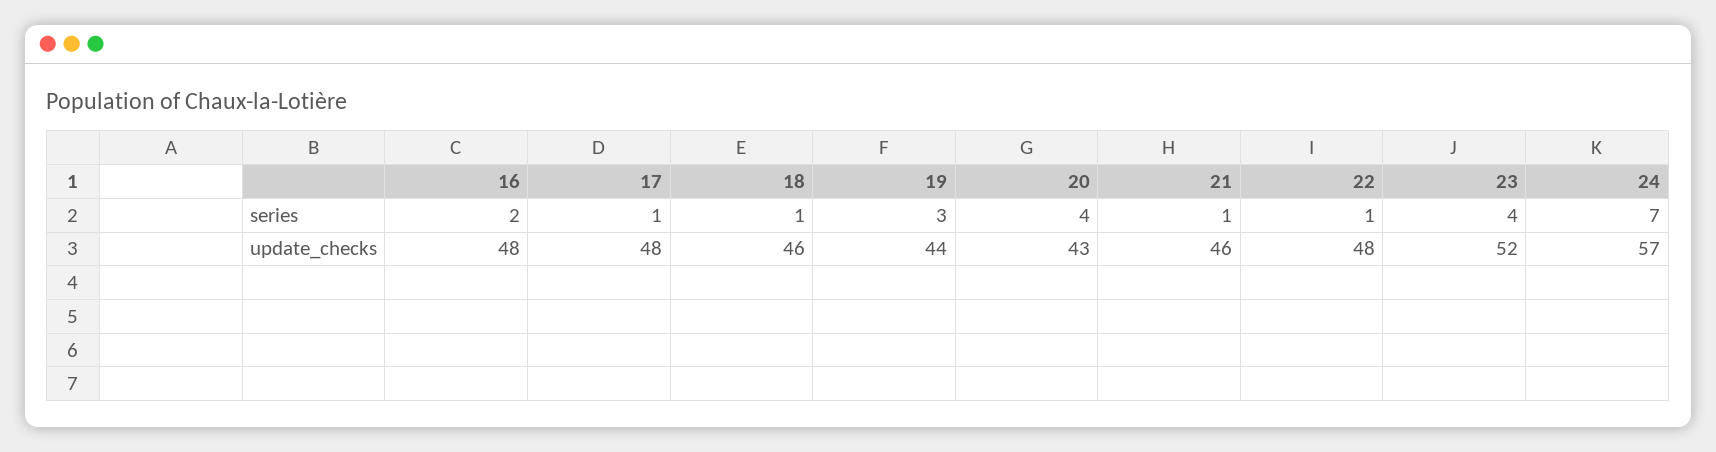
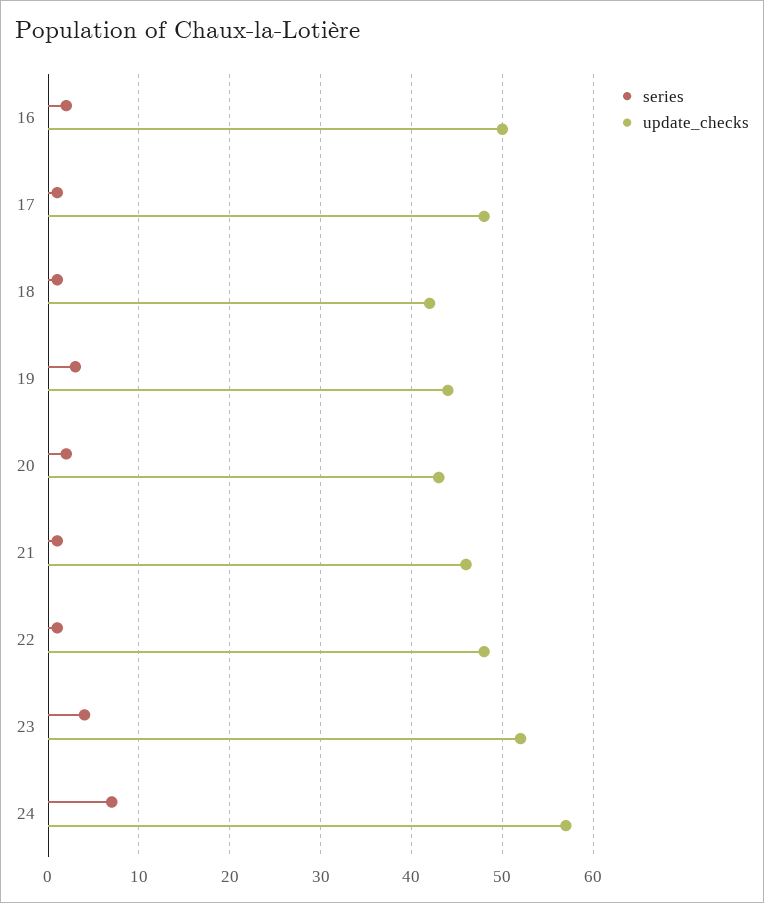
  {
    "series": {
      "16": 2,
      "17": 1,
      "18": 1,
      "19": 3,
-     "20": 4,
+     "20": 2,
      "21": 1,
      "22": 1,
      "23": 4,
      "24": 7
    },
    "update_checks": {
-     "16": 48,
+     "16": 50,
      "17": 48,
-     "18": 46,
+     "18": 42,
      "19": 44,
      "20": 43,
      "21": 46,
      "22": 48,
      "23": 52,
      "24": 57
    }
  }

